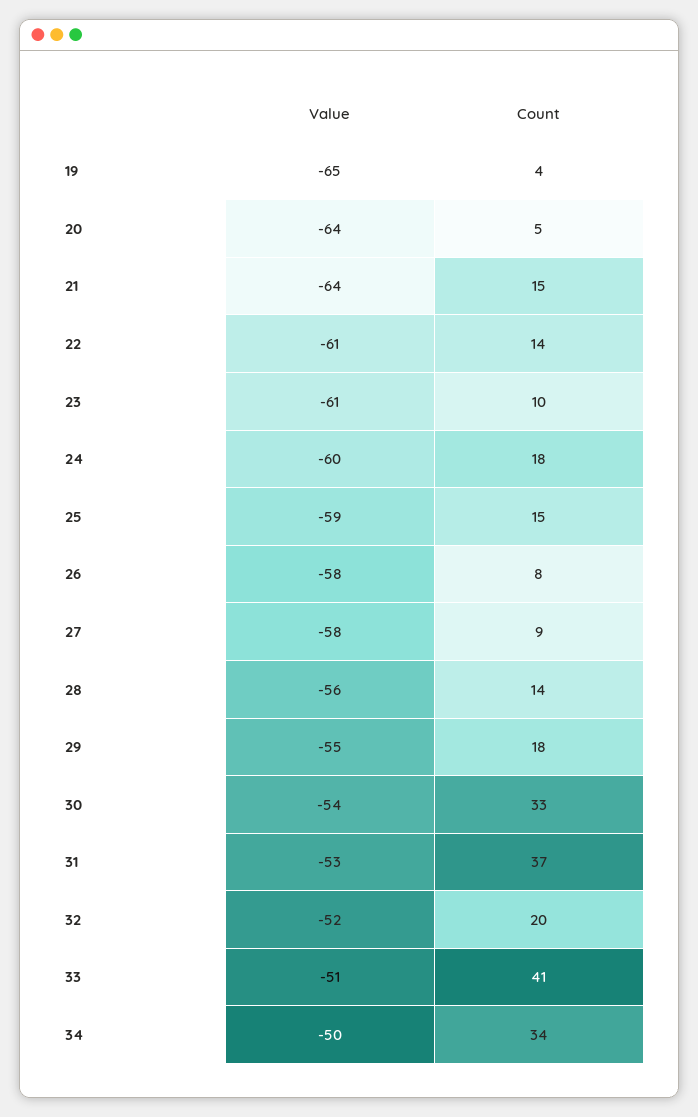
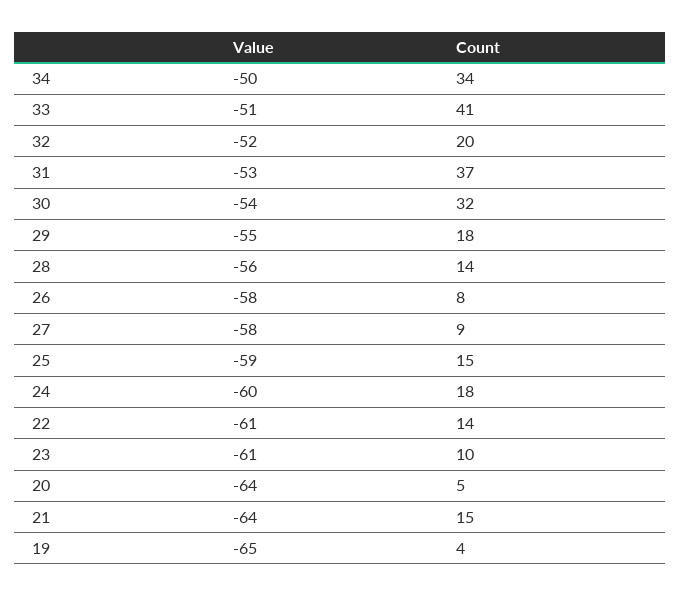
  {
    "Value": {
      "19": -65,
      "20": -64,
      "21": -64,
      "22": -61,
      "23": -61,
      "24": -60,
      "25": -59,
      "26": -58,
      "27": -58,
      "28": -56,
      "29": -55,
      "30": -54,
      "31": -53,
      "32": -52,
      "33": -51,
      "34": -50
    },
    "Count": {
      "19": 4,
      "20": 5,
      "21": 15,
      "22": 14,
      "23": 10,
      "24": 18,
      "25": 15,
      "26": 8,
      "27": 9,
      "28": 14,
      "29": 18,
-     "30": 33,
+     "30": 32,
      "31": 37,
      "32": 20,
      "33": 41,
      "34": 34
    }
  }

